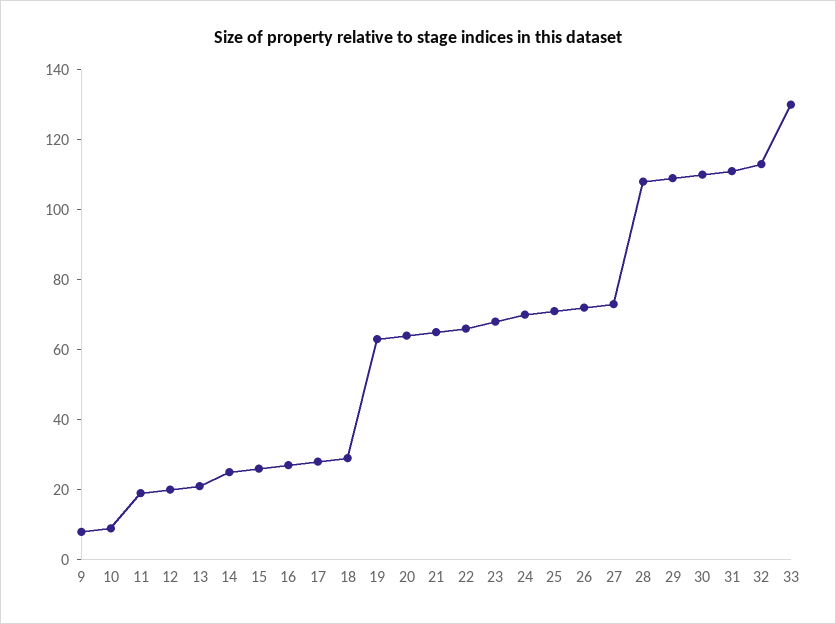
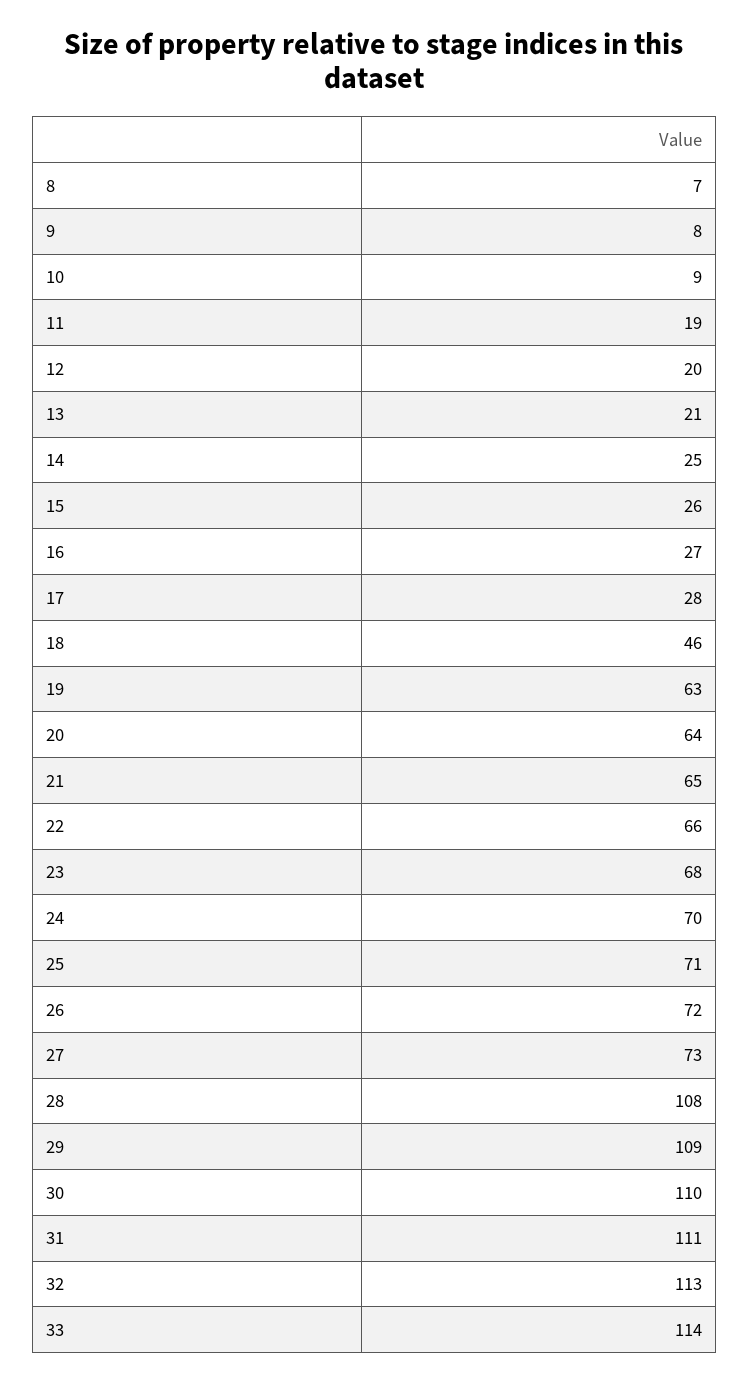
  {
    "9": 8,
    "10": 9,
    "11": 19,
    "12": 20,
    "13": 21,
    "14": 25,
    "15": 26,
    "16": 27,
    "17": 28,
-   "18": 30,
+   "18": 46,
    "19": 63,
    "20": 64,
    "21": 65,
    "22": 66,
    "23": 68,
    "24": 70,
    "25": 71,
    "26": 72,
    "27": 73,
    "28": 108,
    "29": 109,
    "30": 110,
    "31": 111,
    "32": 113,
-   "33": 130
+   "33": 114,
+   "8": 7
  }

